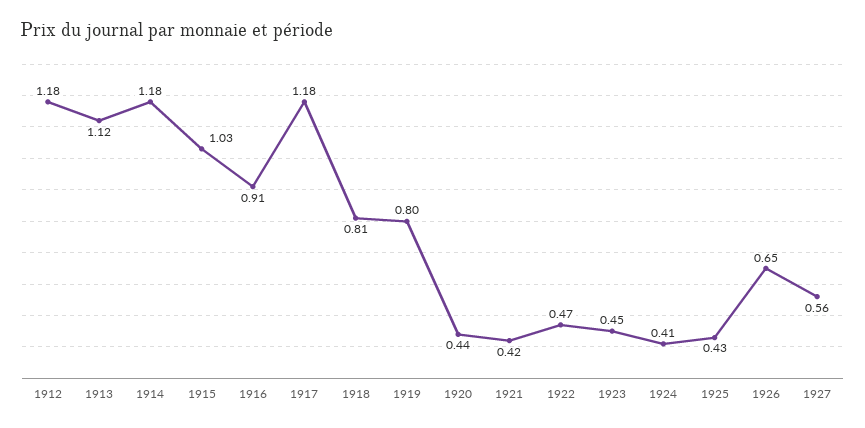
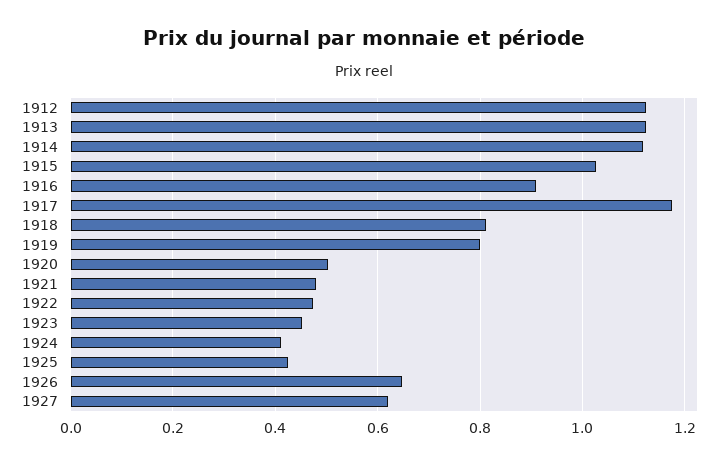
  {
-   "1912": 1.18,
+   "1912": 1.12,
    "1913": 1.12,
-   "1914": 1.18,
+   "1914": 1.12,
    "1915": 1.03,
    "1916": 0.91,
    "1917": 1.18,
    "1918": 0.81,
    "1919": 0.8,
-   "1920": 0.44,
+   "1920": 0.5,
-   "1921": 0.42,
+   "1921": 0.48,
    "1922": 0.47,
    "1923": 0.45,
    "1924": 0.41,
    "1925": 0.43,
    "1926": 0.65,
-   "1927": 0.56
+   "1927": 0.62
  }

